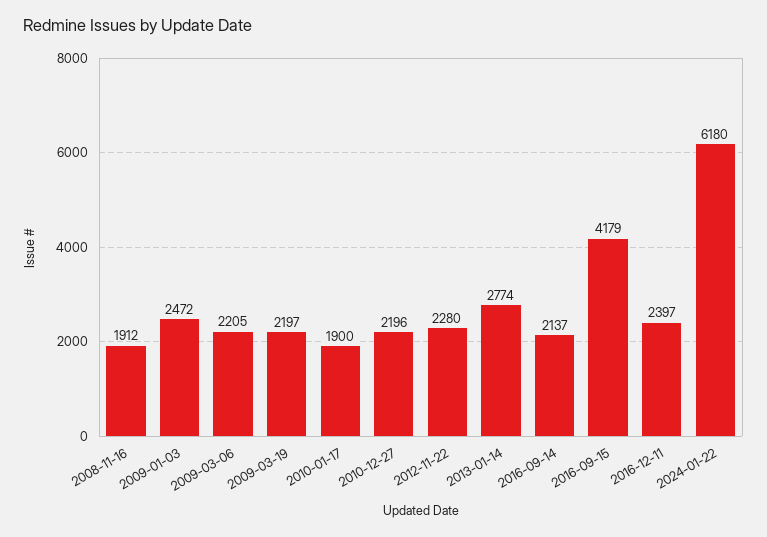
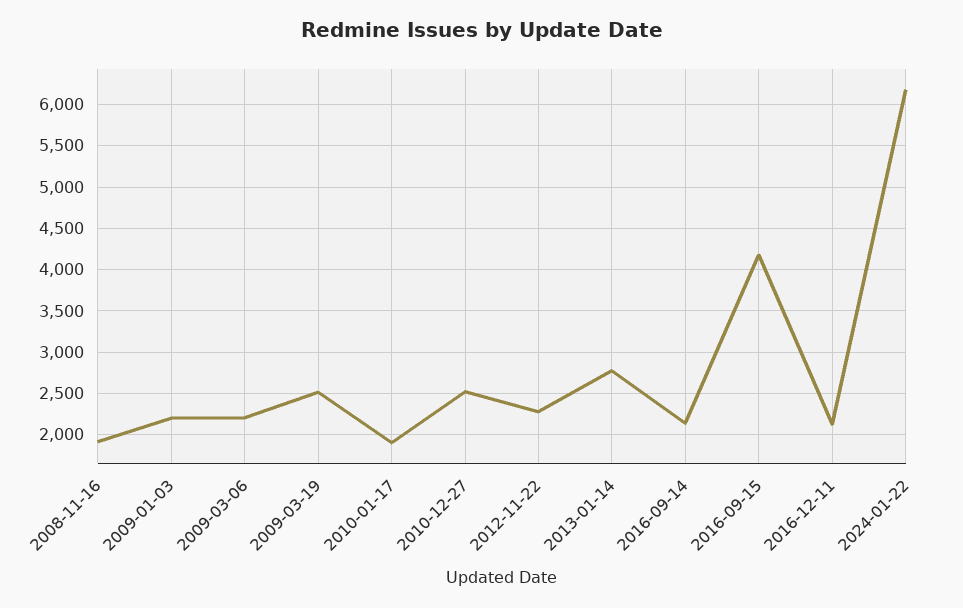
  {
    "2008-11-16": 1912,
-   "2009-01-03": 2472,
+   "2009-01-03": 2200,
    "2009-03-06": 2205,
-   "2009-03-19": 2197,
+   "2009-03-19": 2500,
    "2010-01-17": 1900,
-   "2010-12-27": 2196,
+   "2010-12-27": 2500,
    "2012-11-22": 2280,
    "2013-01-14": 2774,
    "2016-09-14": 2137,
    "2016-09-15": 4179,
-   "2016-12-11": 2397,
+   "2016-12-11": 2100,
    "2024-01-22": 6180
  }

